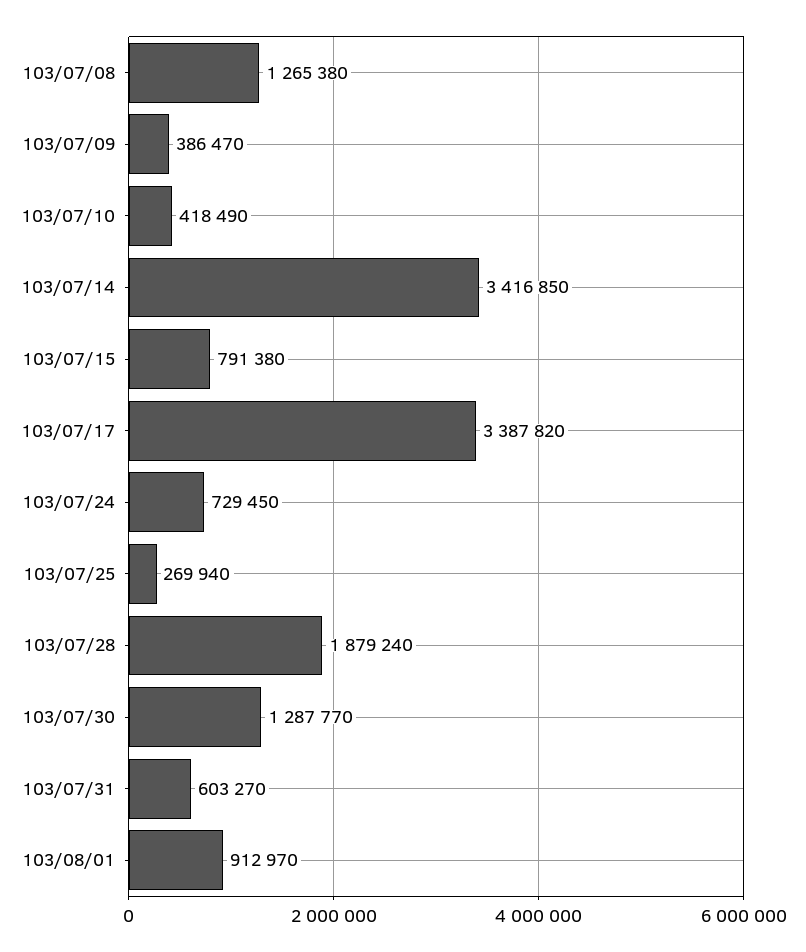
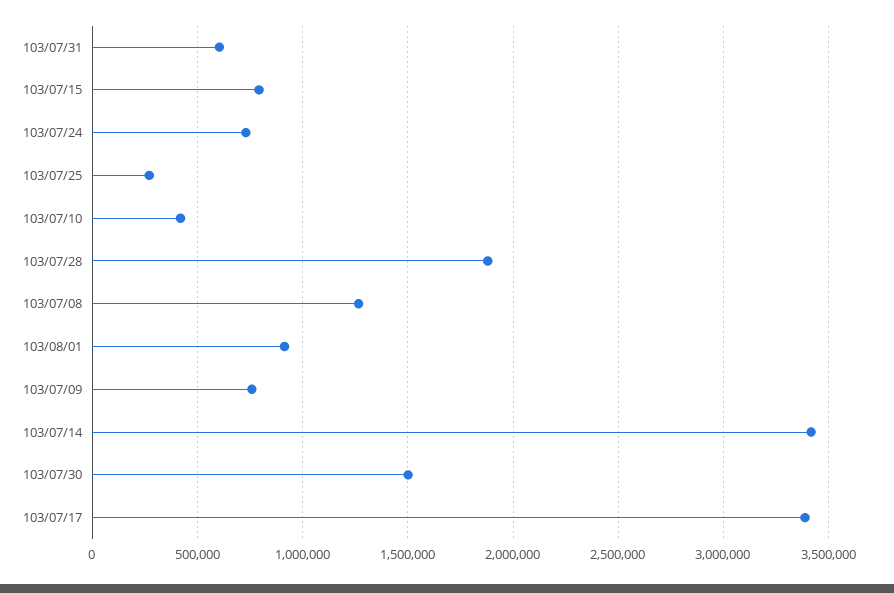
  {
    "103/07/08": 1265380,
-   "103/07/09": 386470,
+   "103/07/09": 750000,
    "103/07/10": 418490,
    "103/07/14": 3416850,
    "103/07/15": 791380,
    "103/07/17": 3387820,
    "103/07/24": 729450,
    "103/07/25": 269940,
    "103/07/28": 1879240,
-   "103/07/30": 1287770,
+   "103/07/30": 1500000,
    "103/07/31": 603270,
    "103/08/01": 912970
  }

